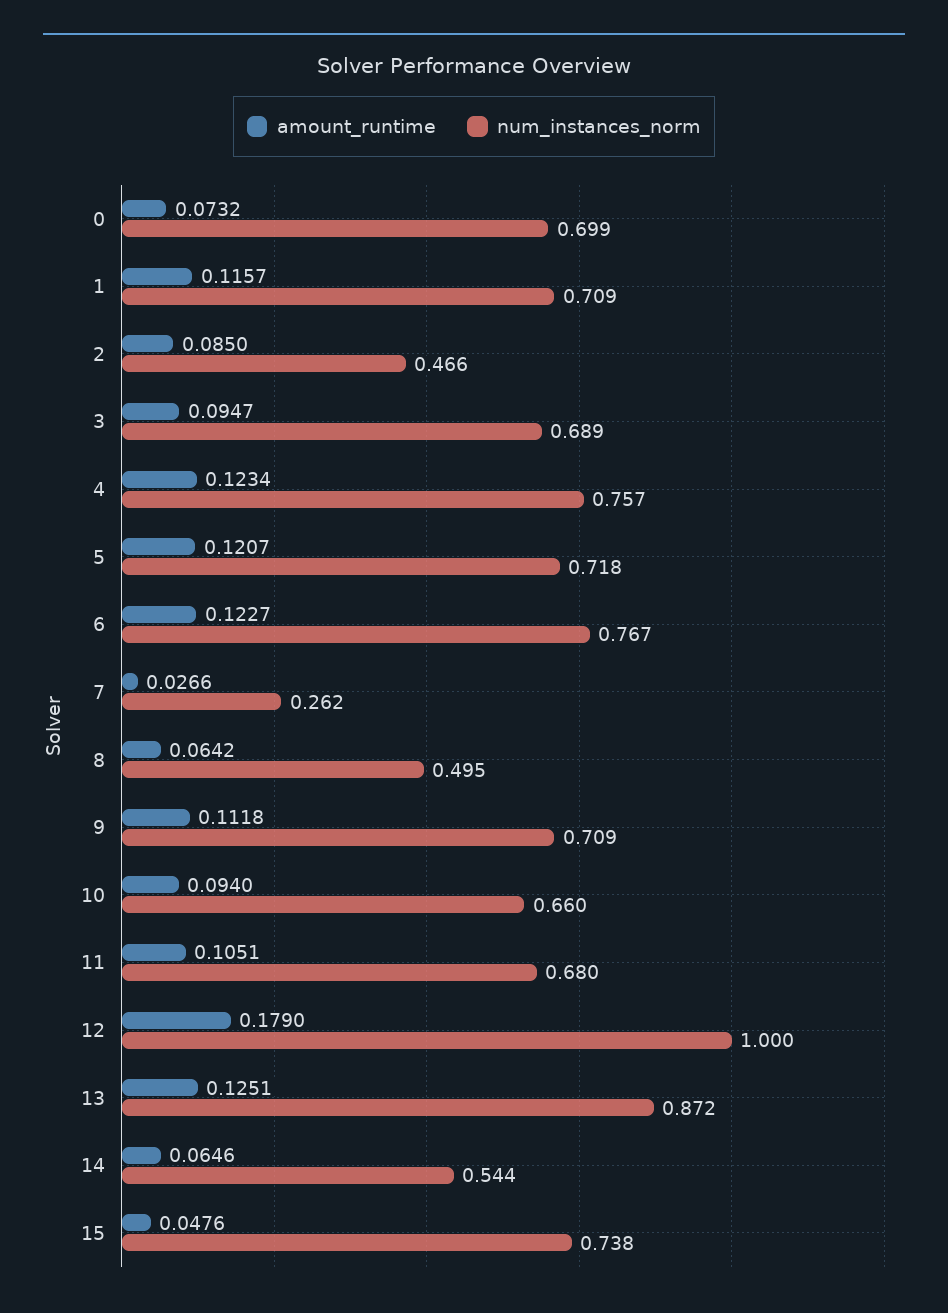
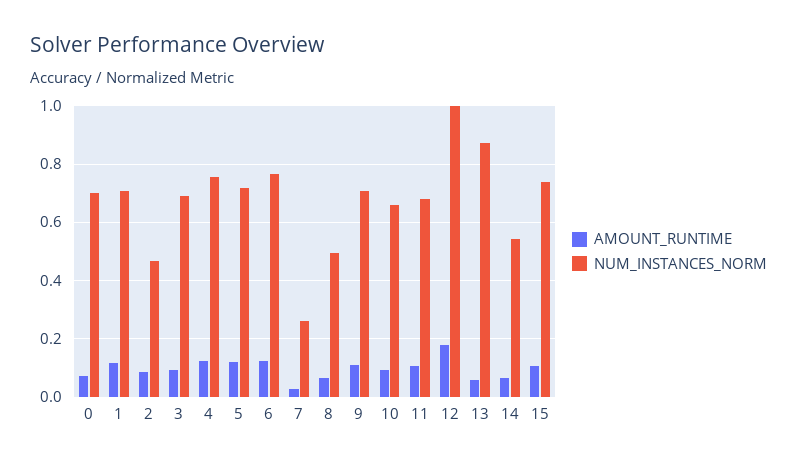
  {
    "amount_runtime": {
      "0": 0.0732,
      "1": 0.1157,
      "2": 0.085,
      "3": 0.0947,
      "4": 0.1234,
      "5": 0.1207,
      "6": 0.1227,
      "7": 0.0266,
      "8": 0.0642,
      "9": 0.1118,
      "10": 0.094,
      "11": 0.1051,
      "12": 0.179,
-     "13": 0.1251,
+     "13": 0.05,
      "14": 0.0646,
-     "15": 0.0476
+     "15": 0.1
    },
    "num_instances_norm": {
      "0": 0.699,
      "1": 0.709,
      "2": 0.466,
      "3": 0.689,
      "4": 0.757,
      "5": 0.718,
      "6": 0.767,
      "7": 0.262,
      "8": 0.495,
      "9": 0.709,
      "10": 0.66,
      "11": 0.68,
      "12": 1,
      "13": 0.872,
      "14": 0.544,
      "15": 0.738
    }
  }

